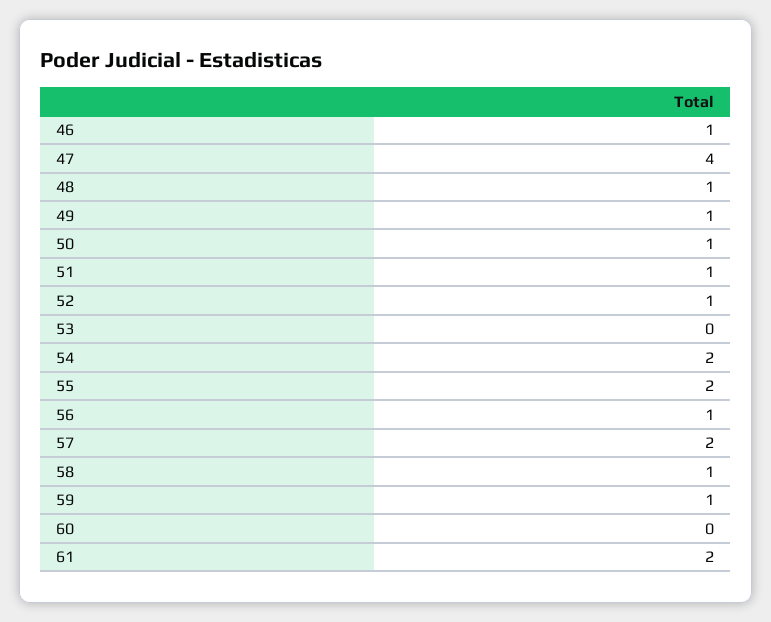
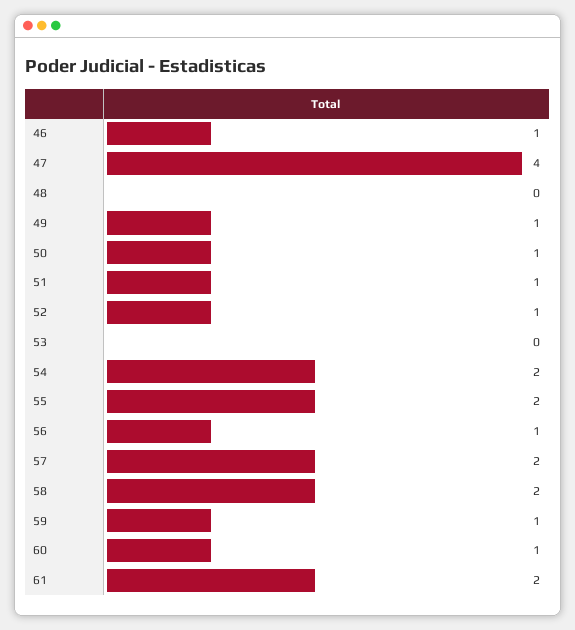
  {
    "46": 1,
    "47": 4,
-   "48": 1,
+   "48": 0,
    "49": 1,
    "50": 1,
    "51": 1,
    "52": 1,
    "53": 0,
    "54": 2,
    "55": 2,
    "56": 1,
    "57": 2,
-   "58": 1,
+   "58": 2,
    "59": 1,
-   "60": 0,
+   "60": 1,
    "61": 2
  }

